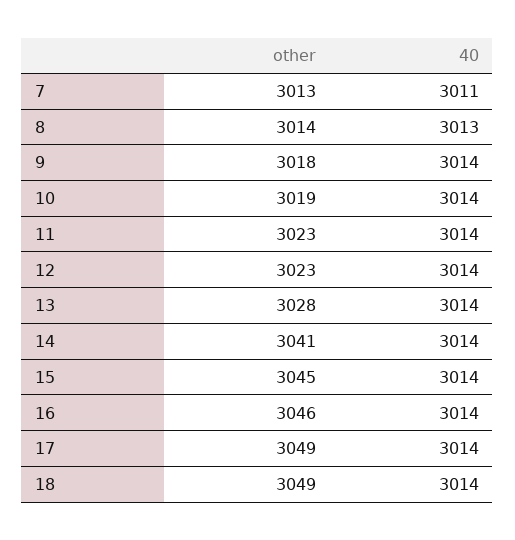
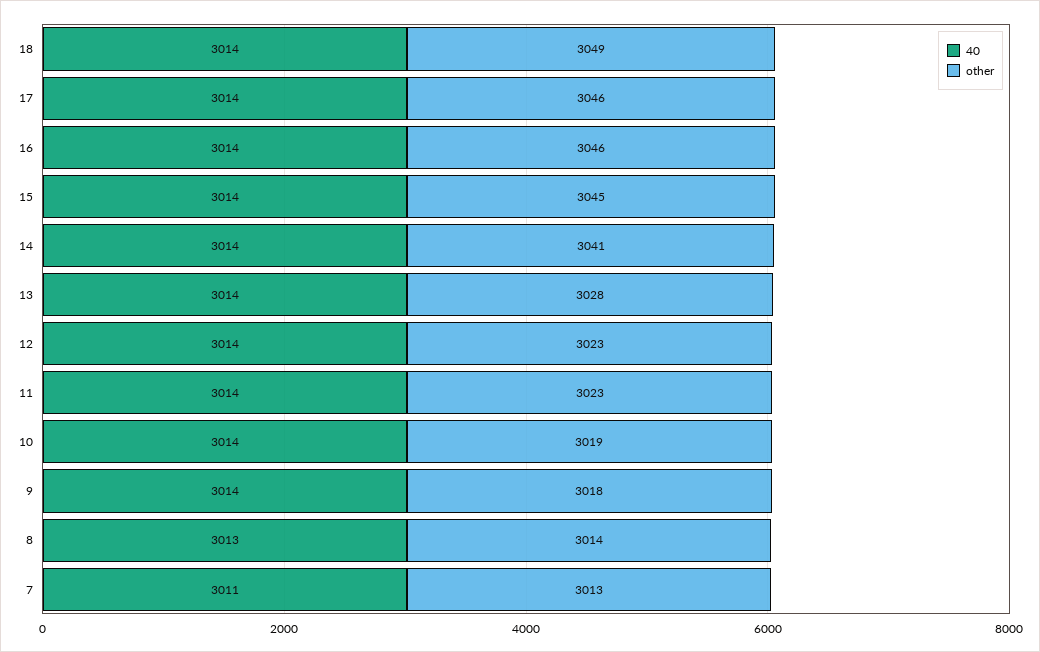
  {
    "other": {
      "7": 3013,
      "8": 3014,
      "9": 3018,
      "10": 3019,
      "11": 3023,
      "12": 3023,
      "13": 3028,
      "14": 3041,
      "15": 3045,
      "16": 3046,
-     "17": 3049,
+     "17": 3046,
      "18": 3049
    },
    "40": {
      "7": 3011,
      "8": 3013,
      "9": 3014,
      "10": 3014,
      "11": 3014,
      "12": 3014,
      "13": 3014,
      "14": 3014,
      "15": 3014,
      "16": 3014,
      "17": 3014,
      "18": 3014
    }
  }

